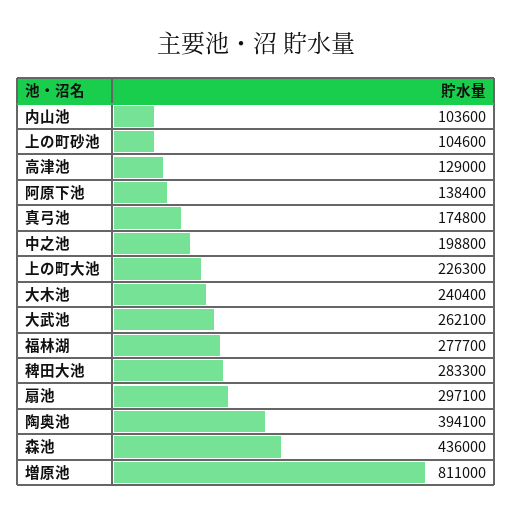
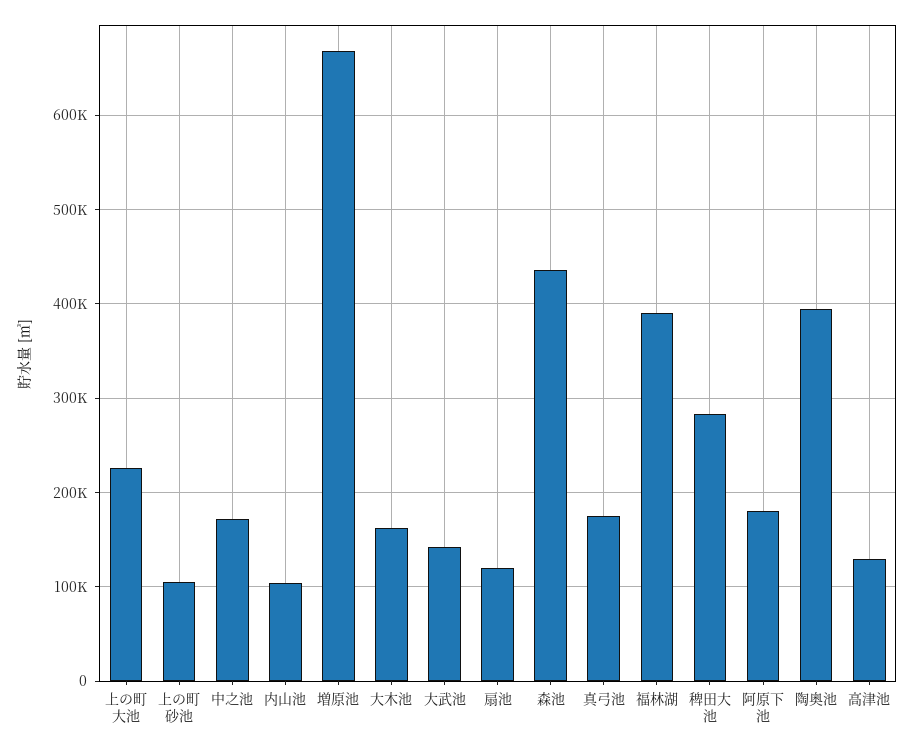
  {
    "内山池": 103600,
    "上の町砂池": 104600,
    "高津池": 129000,
-   "阿原下池": 138400,
+   "阿原下池": 180000,
    "真弓池": 174800,
-   "中之池": 198800,
+   "中之池": 170000,
    "上の町大池": 226300,
-   "大木池": 240400,
+   "大木池": 160000,
-   "大武池": 262100,
+   "大武池": 140000,
-   "福林湖": 277700,
+   "福林湖": 390000,
    "稗田大池": 283300,
-   "扇池": 297100,
+   "扇池": 120000,
    "陶奥池": 394100,
    "森池": 436000,
-   "増原池": 811000
+   "増原池": 670000
  }

